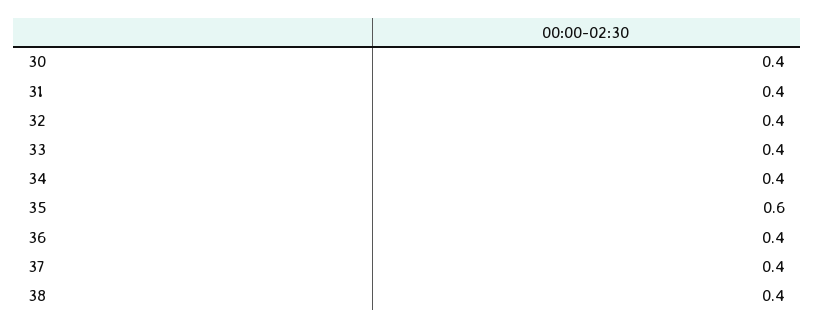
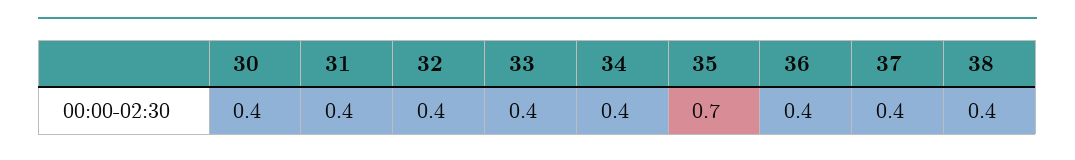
  {
    "30": 0.4,
    "31": 0.4,
    "32": 0.4,
    "33": 0.4,
    "34": 0.4,
-   "35": 0.6,
+   "35": 0.7,
    "36": 0.4,
    "37": 0.4,
    "38": 0.4
  }

